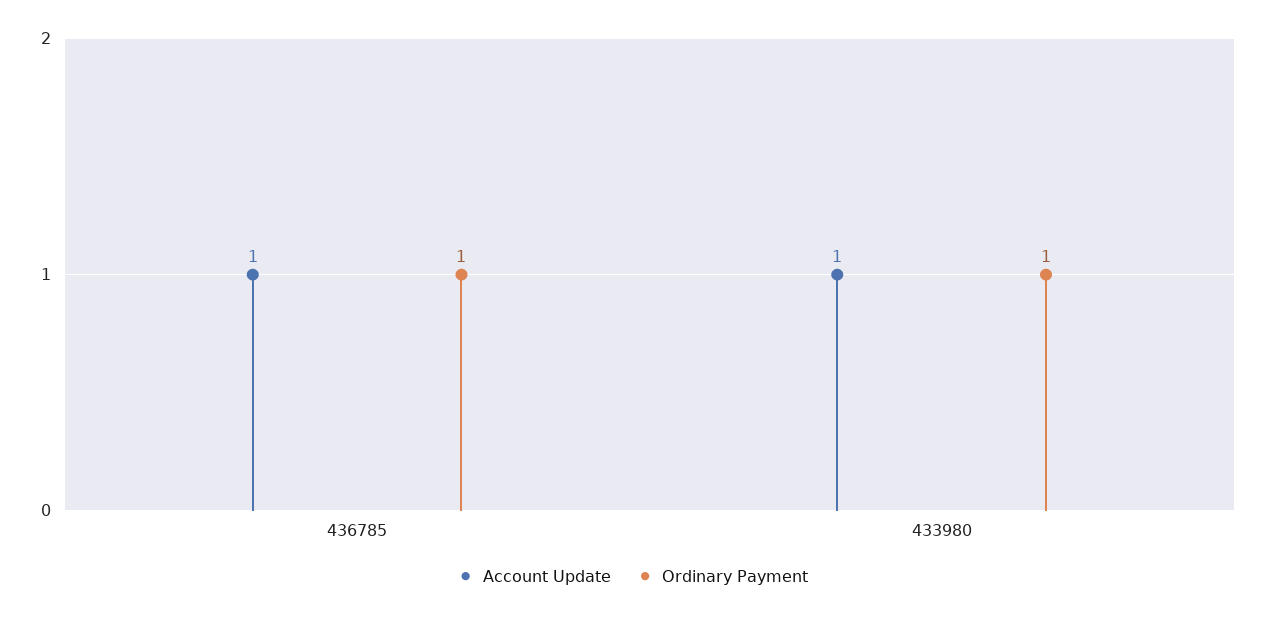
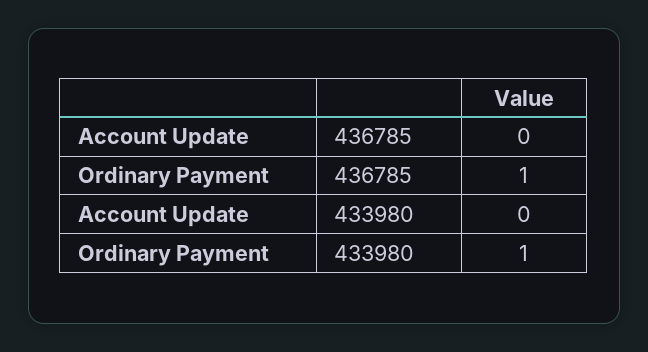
  {
    "Account Update": {
-     "436785": 1,
+     "436785": 0,
-     "433980": 1
+     "433980": 0
    },
    "Ordinary Payment": {
      "436785": 1,
      "433980": 1
    }
  }

